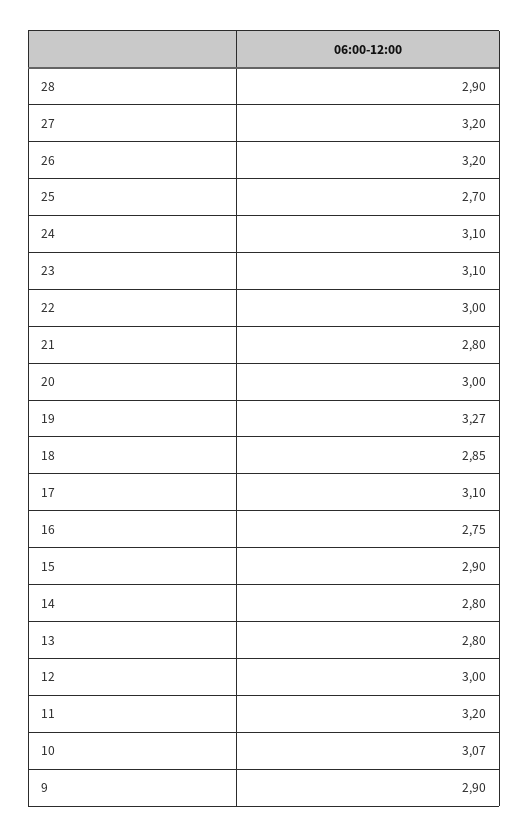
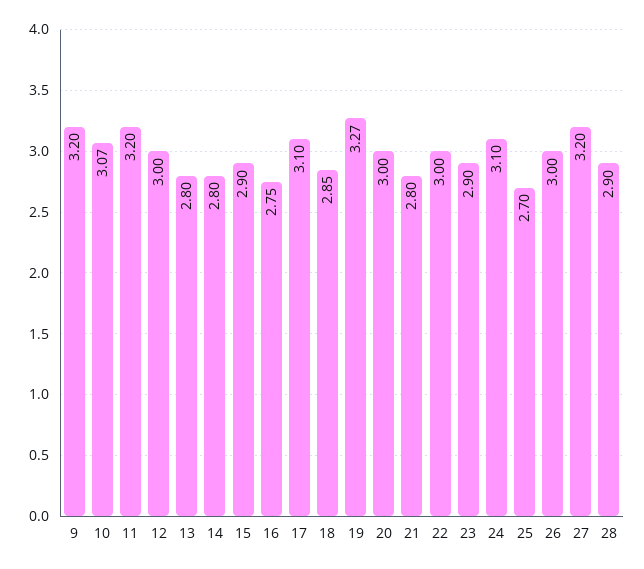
  {
    "28": 2.9,
    "27": 3.2,
-   "26": 3.2,
+   "26": 3,
    "25": 2.7,
    "24": 3.1,
-   "23": 3.1,
+   "23": 2.9,
    "22": 3,
    "21": 2.8,
    "20": 3,
    "19": 3.27,
    "18": 2.85,
    "17": 3.1,
    "16": 2.75,
    "15": 2.9,
    "14": 2.8,
    "13": 2.8,
    "12": 3,
    "11": 3.2,
    "10": 3.07,
-   "9": 2.9
+   "9": 3.2
  }

